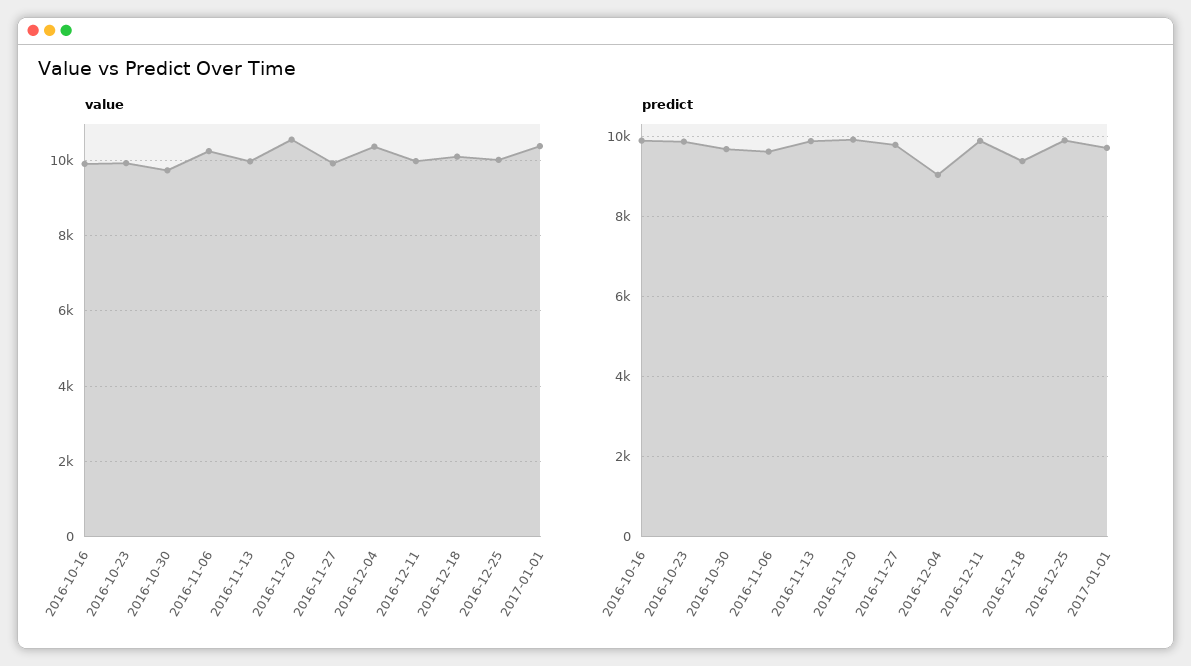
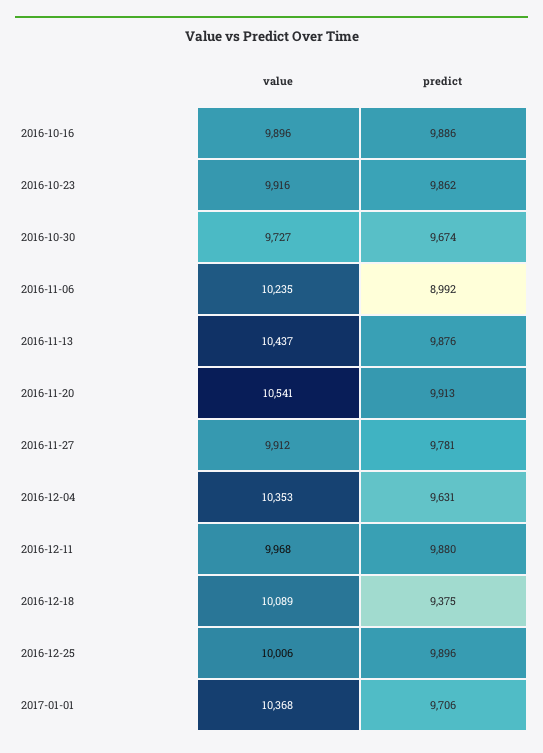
  {
    "value": {
      "2016-10-16": 9896,
      "2016-10-23": 9916,
      "2016-10-30": 9727,
      "2016-11-06": 10235,
-     "2016-11-13": 10000,
+     "2016-11-13": 10437,
      "2016-11-20": 10541,
      "2016-11-27": 9912,
      "2016-12-04": 10353,
      "2016-12-11": 9968,
      "2016-12-18": 10089,
      "2016-12-25": 10006,
      "2017-01-01": 10368
    },
    "predict": {
      "2016-10-16": 9886,
      "2016-10-23": 9862,
      "2016-10-30": 9674,
-     "2016-11-06": 9600,
+     "2016-11-06": 8992,
      "2016-11-13": 9876,
      "2016-11-20": 9913,
      "2016-11-27": 9781,
-     "2016-12-04": 9000,
+     "2016-12-04": 9631,
      "2016-12-11": 9880,
      "2016-12-18": 9375,
      "2016-12-25": 9896,
      "2017-01-01": 9706
    }
  }

